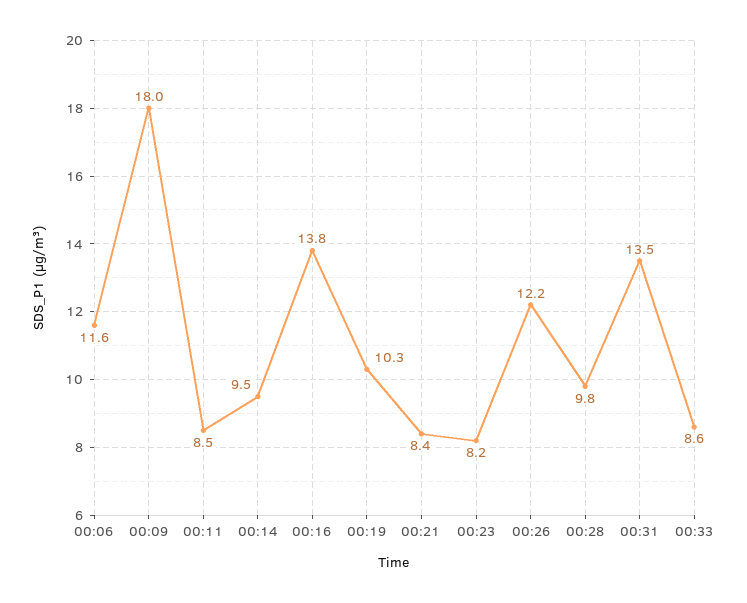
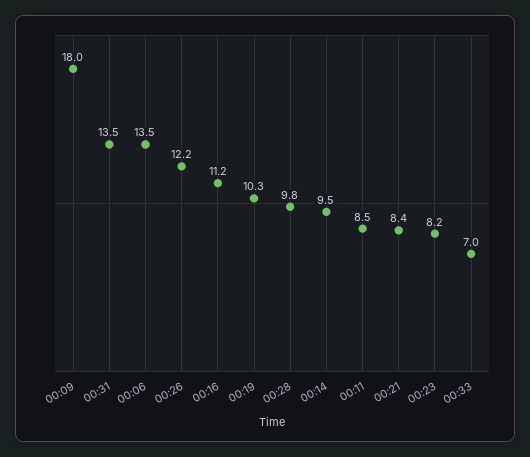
  {
-   "00:06": 11.6,
+   "00:06": 13.5,
    "00:09": 18,
    "00:11": 8.5,
    "00:14": 9.5,
-   "00:16": 13.8,
+   "00:16": 11.2,
    "00:19": 10.3,
    "00:21": 8.4,
    "00:23": 8.2,
    "00:26": 12.2,
    "00:28": 9.8,
    "00:31": 13.5,
-   "00:33": 8.6
+   "00:33": 7
  }

